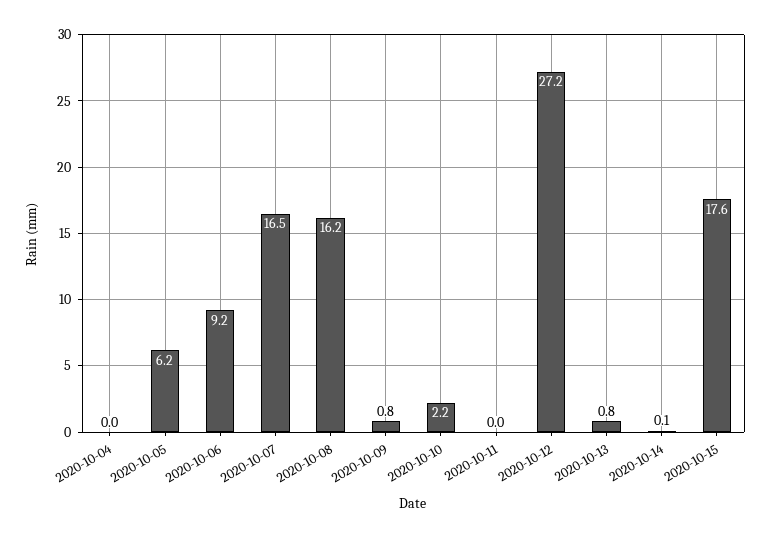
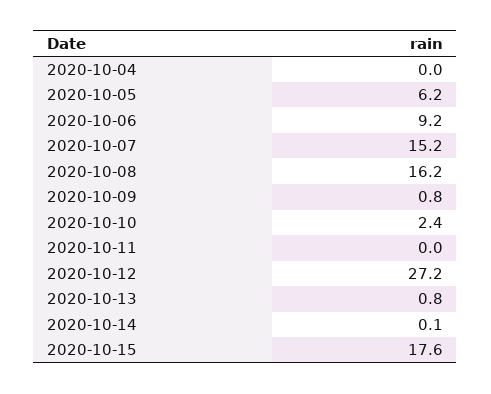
  {
    "2020-10-04": 0,
    "2020-10-05": 6.2,
    "2020-10-06": 9.2,
-   "2020-10-07": 16.5,
+   "2020-10-07": 15.2,
    "2020-10-08": 16.2,
    "2020-10-09": 0.8,
-   "2020-10-10": 2.2,
+   "2020-10-10": 2.4,
    "2020-10-11": 0,
    "2020-10-12": 27.2,
    "2020-10-13": 0.8,
    "2020-10-14": 0.1,
    "2020-10-15": 17.6
  }

